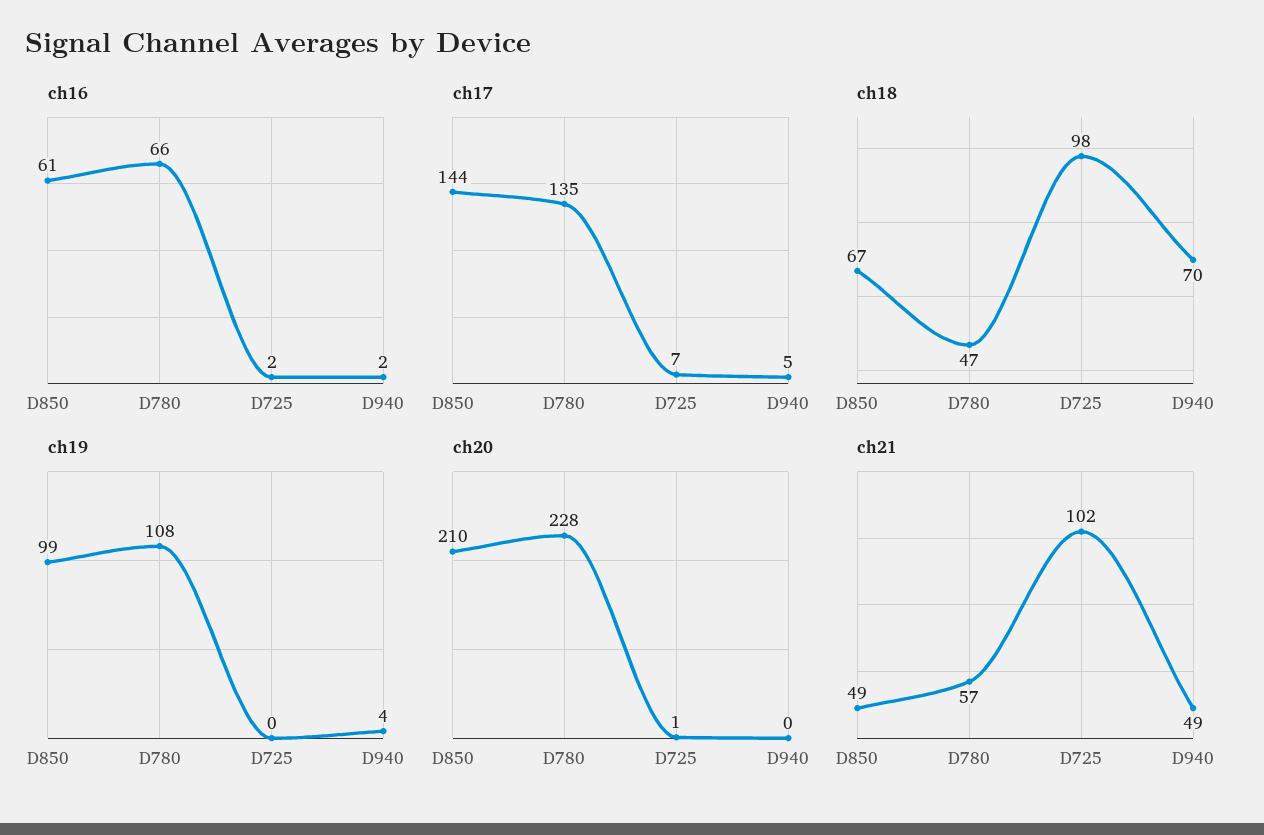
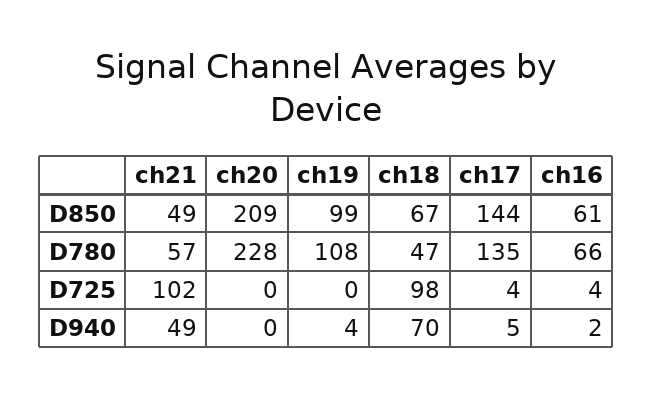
  {
    "ch16": {
      "D850": 61,
      "D780": 66,
-     "D725": 2,
+     "D725": 4,
      "D940": 2
    },
    "ch17": {
      "D850": 144,
      "D780": 135,
-     "D725": 7,
+     "D725": 4,
      "D940": 5
    },
    "ch18": {
      "D850": 67,
      "D780": 47,
      "D725": 98,
      "D940": 70
    },
    "ch19": {
      "D850": 99,
      "D780": 108,
      "D725": 0,
      "D940": 4
    },
    "ch20": {
-     "D850": 210,
+     "D850": 209,
      "D780": 228,
-     "D725": 1,
+     "D725": 0,
      "D940": 0
    },
    "ch21": {
      "D850": 49,
      "D780": 57,
      "D725": 102,
      "D940": 49
    }
  }

